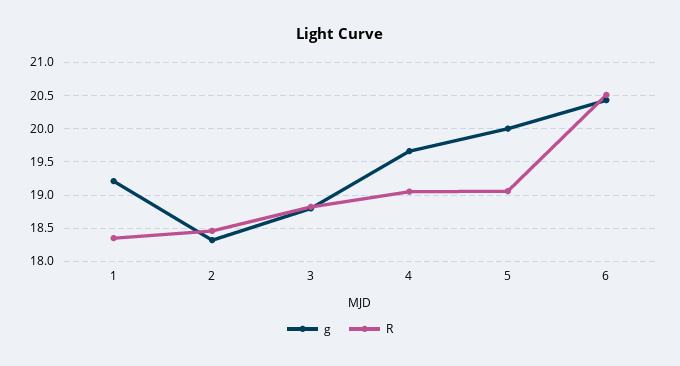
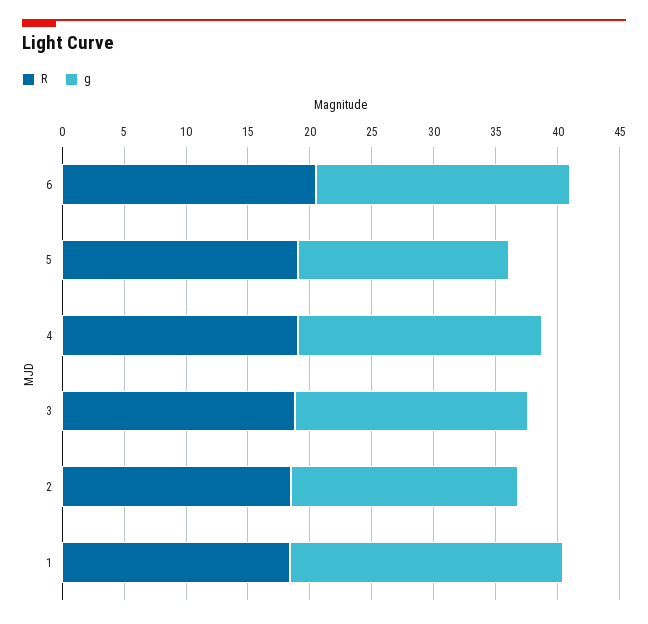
  {
    "g": {
-     "1": 19.2,
+     "1": 22,
      "2": 18.3,
      "3": 18.8,
      "4": 19.7,
-     "5": 20,
+     "5": 17,
      "6": 20.4
    },
    "R": {
      "1": 18.4,
      "2": 18.5,
      "3": 18.8,
      "4": 19.1,
      "5": 19.1,
      "6": 20.5
    }
  }

